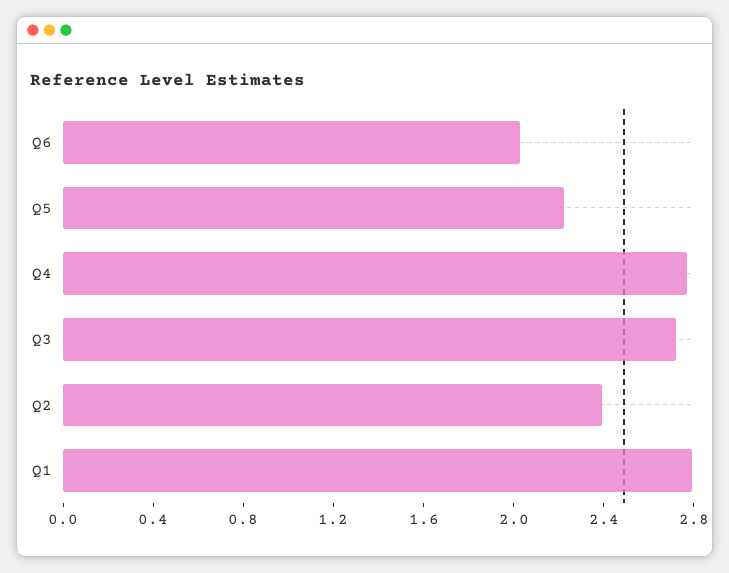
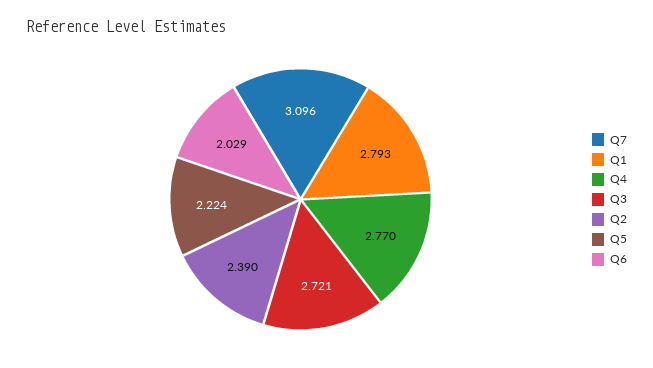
  {
    "Q6": 2.029,
    "Q5": 2.224,
    "Q4": 2.77,
    "Q3": 2.721,
    "Q2": 2.39,
-   "Q1": 2.793
+   "Q1": 2.793,
+   "Q7": 3.096
  }

